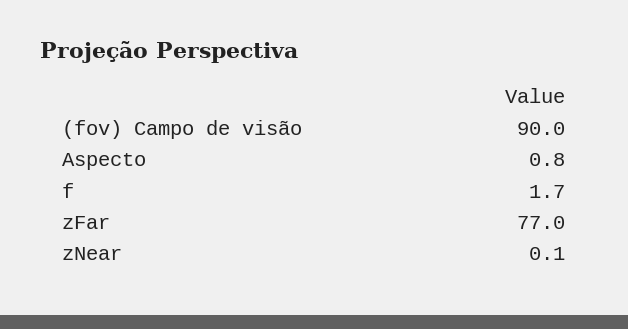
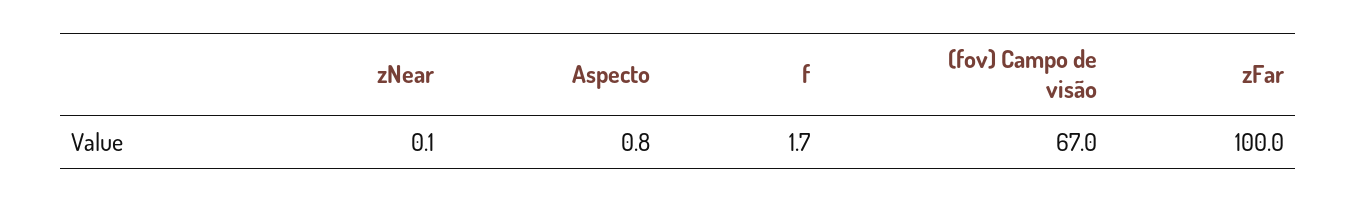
  {
-   "(fov) Campo de visão": 90,
+   "(fov) Campo de visão": 67,
    "Aspecto": 0.8,
    "f": 1.7,
-   "zFar": 77,
+   "zFar": 100,
    "zNear": 0.1
  }

